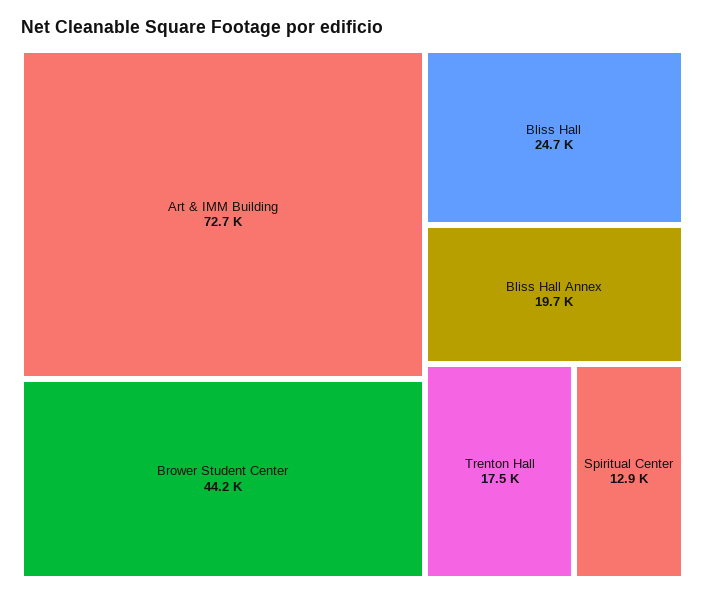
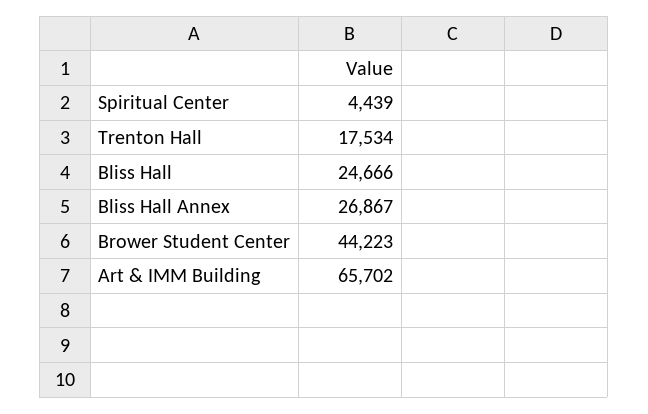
  {
-   "Art & IMM Building": 72700,
+   "Art & IMM Building": 65702,
    "Brower Student Center": 44223,
    "Bliss Hall": 24666,
-   "Bliss Hall Annex": 19700,
+   "Bliss Hall Annex": 26867,
    "Trenton Hall": 17534,
-   "Spiritual Center": 12900
+   "Spiritual Center": 4439
  }

